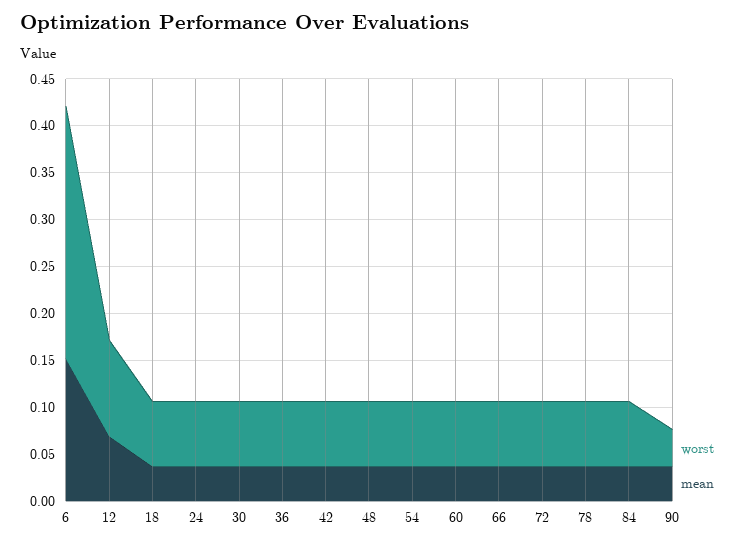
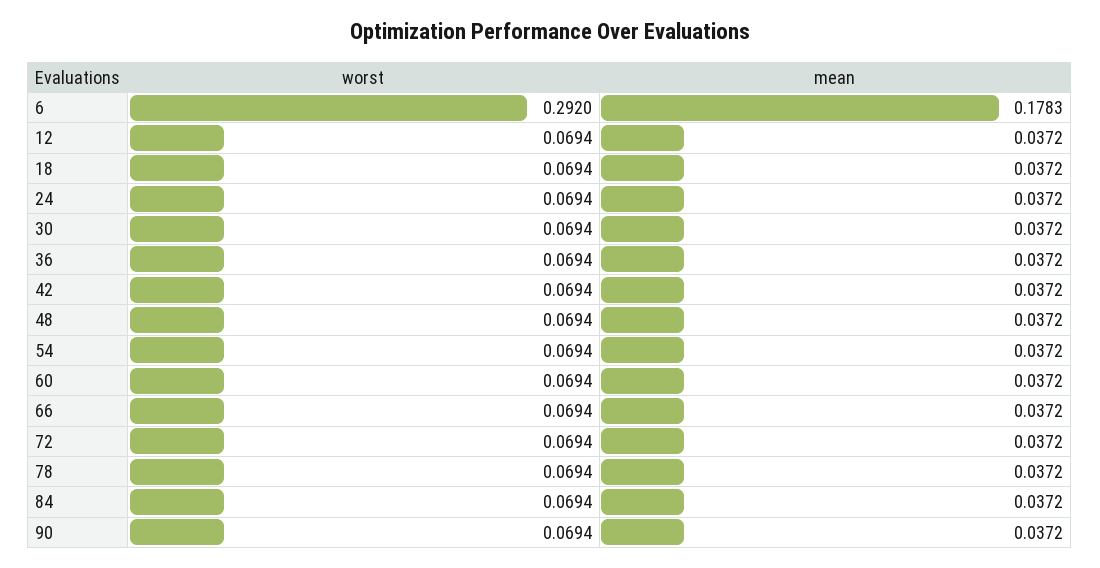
  {
    "worst": {
-     "6": 0.27,
+     "6": 0.292,
-     "12": 0.1,
+     "12": 0.0694,
      "18": 0.0694,
      "24": 0.0694,
      "30": 0.0694,
      "36": 0.0694,
      "42": 0.0694,
      "48": 0.0694,
      "54": 0.0694,
      "60": 0.0694,
      "66": 0.0694,
      "72": 0.0694,
      "78": 0.0694,
      "84": 0.0694,
-     "90": 0.04
+     "90": 0.0694
    },
    "mean": {
-     "6": 0.15,
+     "6": 0.1783,
-     "12": 0.07,
+     "12": 0.0372,
      "18": 0.0372,
      "24": 0.0372,
      "30": 0.0372,
      "36": 0.0372,
      "42": 0.0372,
      "48": 0.0372,
      "54": 0.0372,
      "60": 0.0372,
      "66": 0.0372,
      "72": 0.0372,
      "78": 0.0372,
      "84": 0.0372,
      "90": 0.0372
    }
  }

